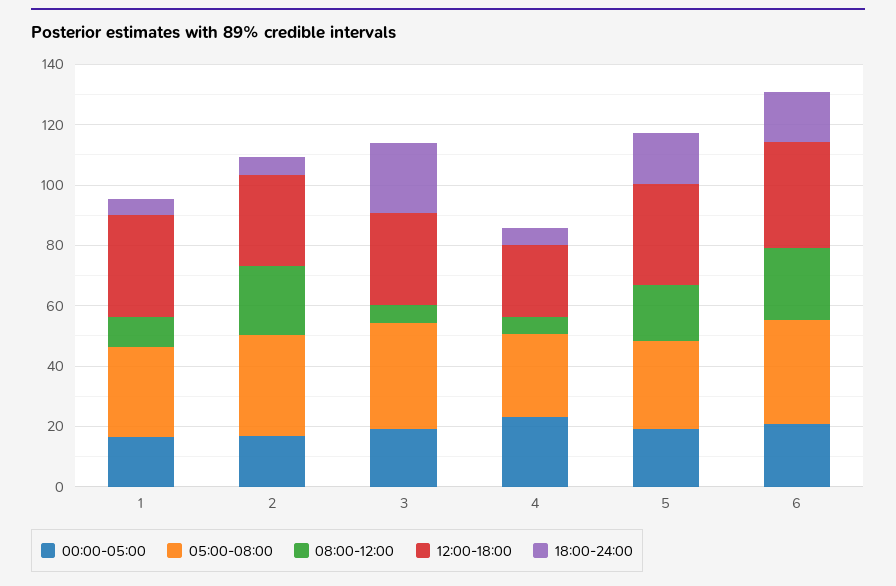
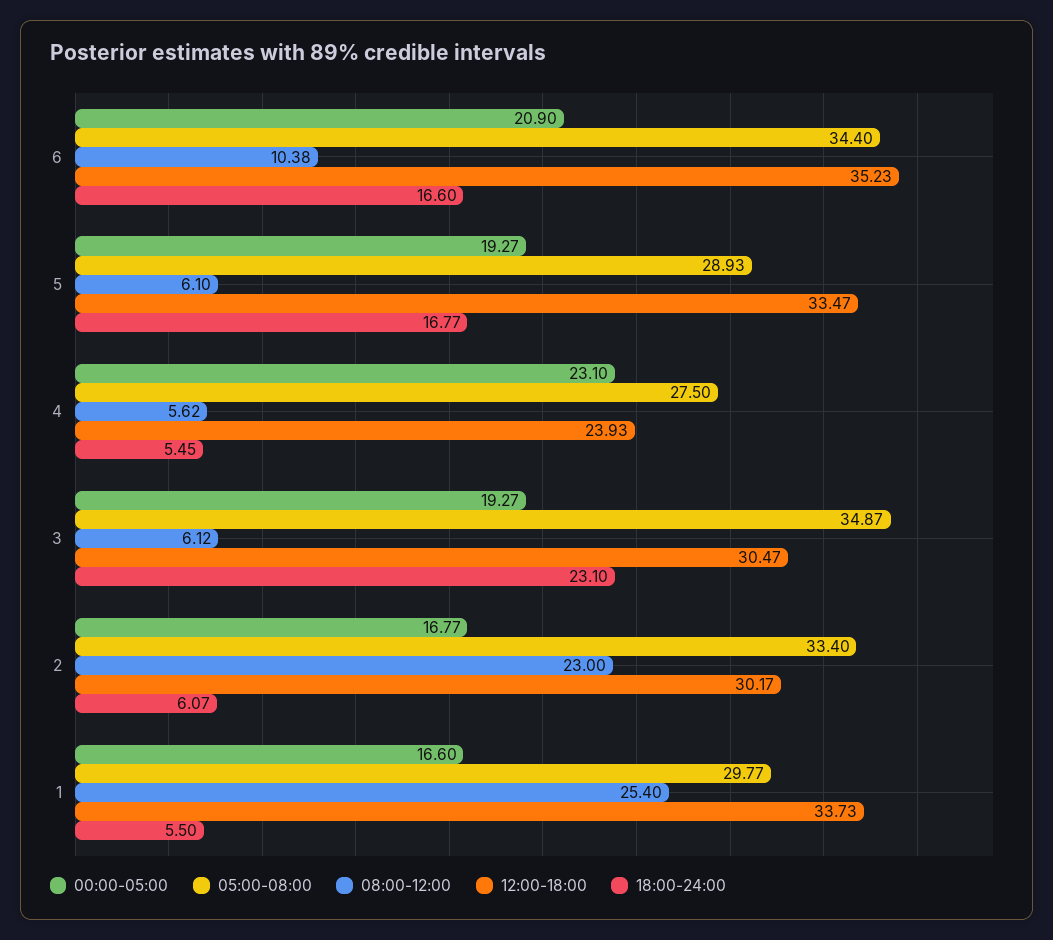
  {
    "00:00-05:00": {
      "1": 16.6,
      "2": 16.77,
      "3": 19.27,
      "4": 23.1,
      "5": 19.27,
      "6": 20.9
    },
    "05:00-08:00": {
      "1": 29.77,
      "2": 33.4,
      "3": 34.87,
      "4": 27.5,
      "5": 28.93,
      "6": 34.4
    },
    "08:00-12:00": {
-     "1": 10,
+     "1": 25.4,
      "2": 23,
      "3": 6.12,
      "4": 5.62,
-     "5": 20,
+     "5": 6.1,
-     "6": 25
+     "6": 10.38
    },
    "12:00-18:00": {
      "1": 33.73,
      "2": 30.17,
      "3": 30.47,
      "4": 23.93,
      "5": 33.47,
      "6": 35.23
    },
    "18:00-24:00": {
      "1": 5.5,
      "2": 6.07,
      "3": 23.1,
      "4": 5.45,
      "5": 16.77,
      "6": 16.6
    }
  }

